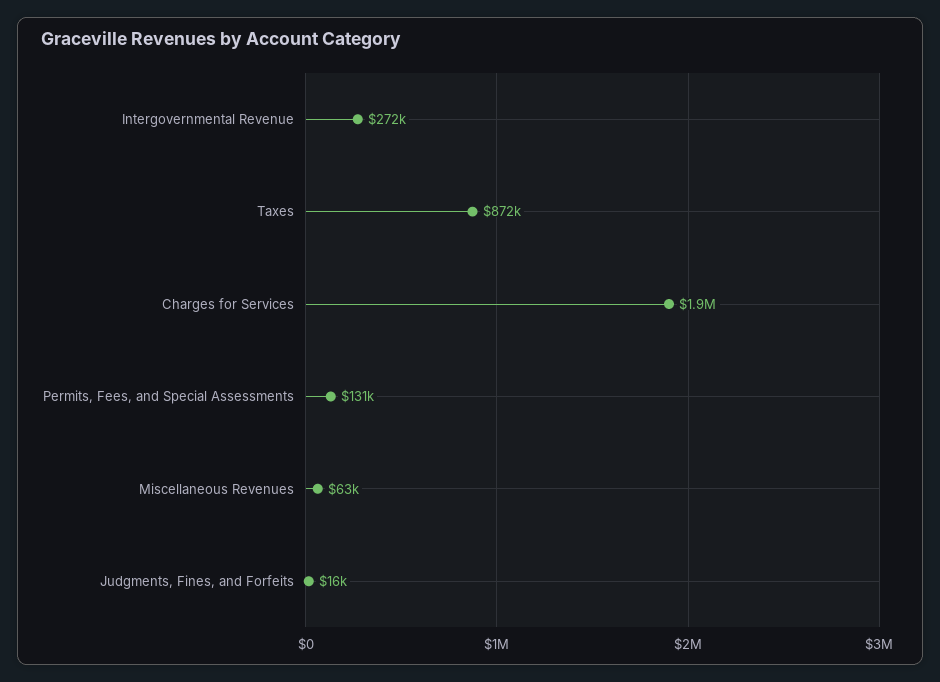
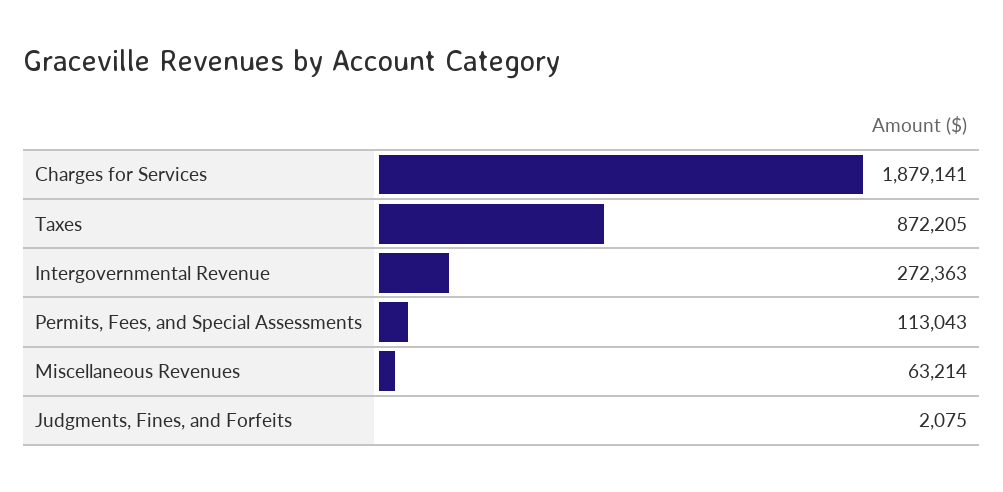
  {
    "Intergovernmental Revenue": 272363,
    "Taxes": 872205,
    "Charges for Services": 1879141,
-   "Permits, Fees, and Special Assessments": 131000,
+   "Permits, Fees, and Special Assessments": 113043,
    "Miscellaneous Revenues": 63214,
-   "Judgments, Fines, and Forfeits": 16000
+   "Judgments, Fines, and Forfeits": 2075
  }

